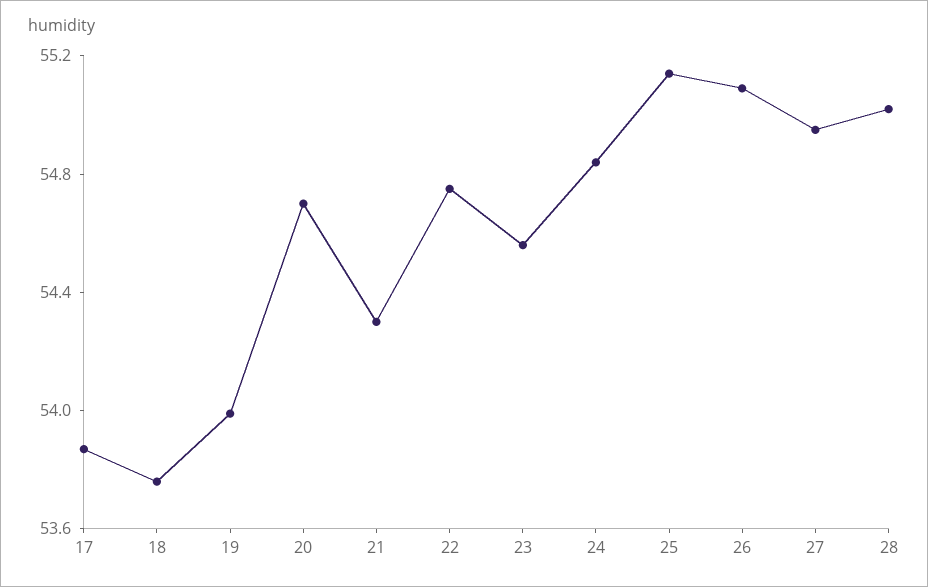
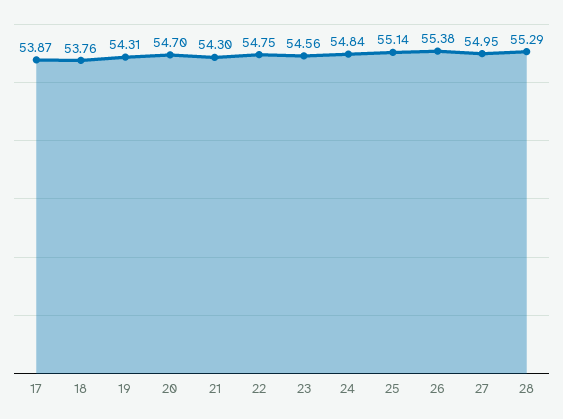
  {
    "17": 53.87,
    "18": 53.76,
-   "19": 54,
+   "19": 54.31,
    "20": 54.7,
    "21": 54.3,
    "22": 54.75,
    "23": 54.56,
    "24": 54.84,
    "25": 55.14,
-   "26": 55.1,
+   "26": 55.38,
    "27": 54.95,
-   "28": 55
+   "28": 55.29
  }

